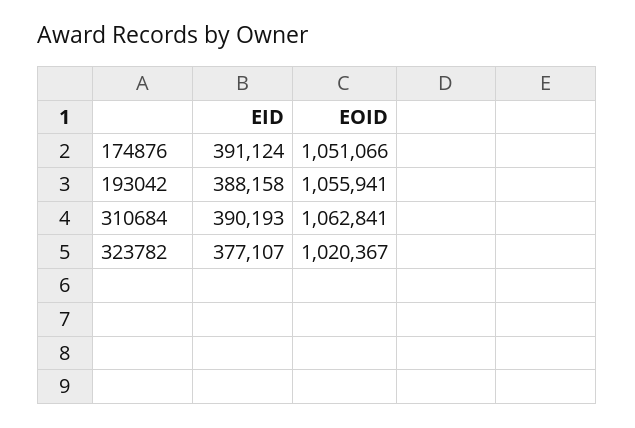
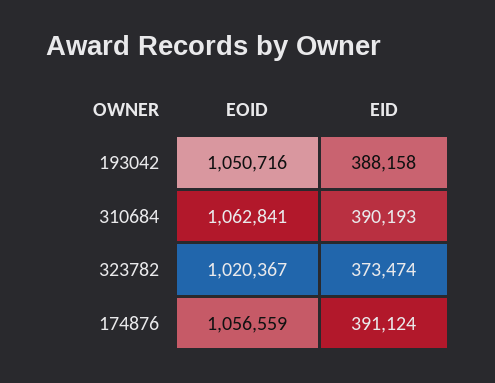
  {
    "EID": {
      "174876": 391124,
      "193042": 388158,
      "310684": 390193,
-     "323782": 377107
+     "323782": 373474
    },
    "EOID": {
-     "174876": 1051066,
+     "174876": 1056559,
-     "193042": 1055941,
+     "193042": 1050716,
      "310684": 1062841,
      "323782": 1020367
    }
  }

